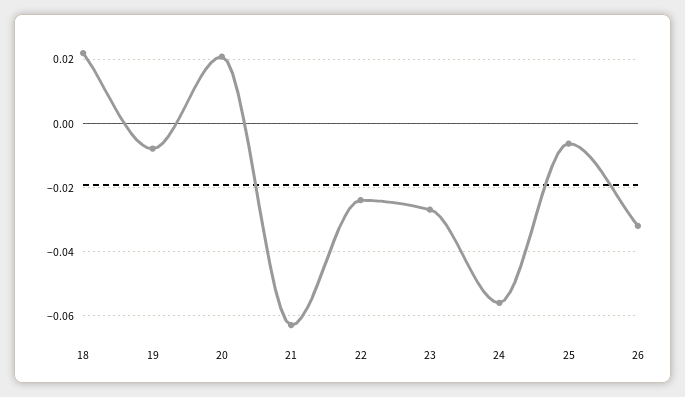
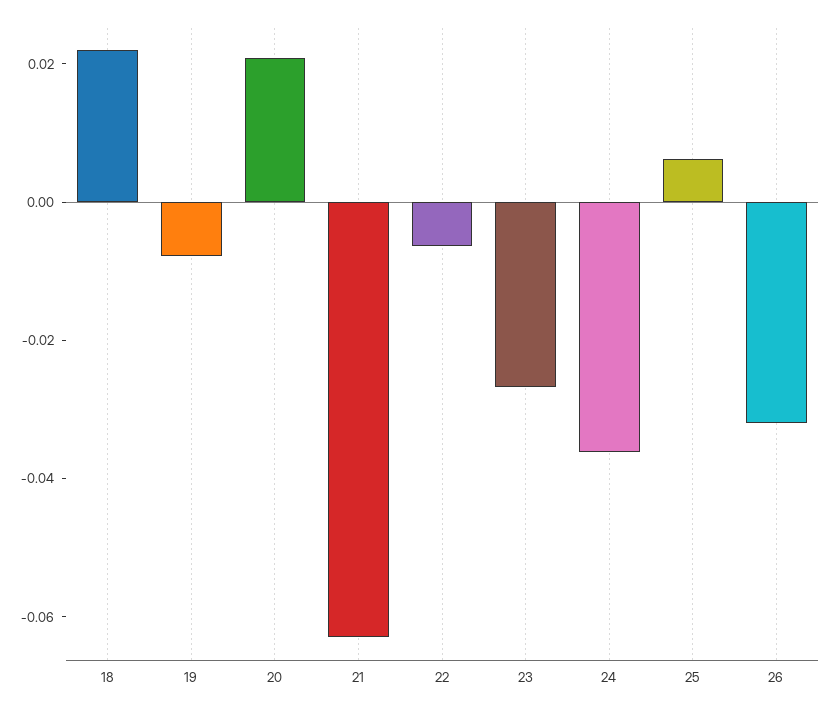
  {
    "18": 0.022,
    "19": -0.008,
    "20": 0.02,
    "21": -0.062,
-   "22": -0.024,
+   "22": -0.005,
    "23": -0.026,
-   "24": -0.056,
+   "24": -0.035,
-   "25": -0.006,
+   "25": 0.005,
    "26": -0.032
  }

